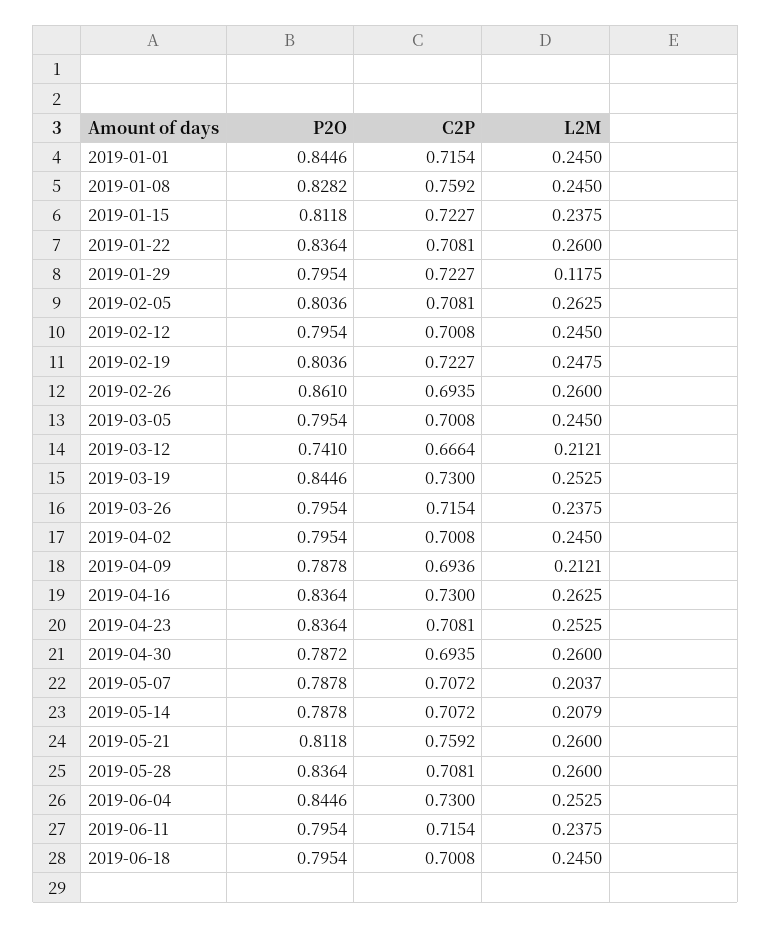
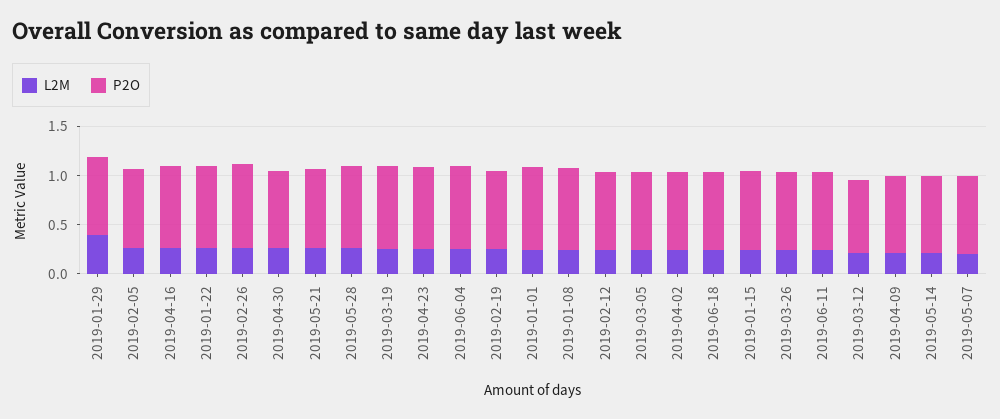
  {
    "P2O": {
      "2019-01-01": 0.8446,
      "2019-01-08": 0.8282,
      "2019-01-15": 0.8118,
      "2019-01-22": 0.8364,
      "2019-01-29": 0.7954,
      "2019-02-05": 0.8036,
      "2019-02-12": 0.7954,
      "2019-02-19": 0.8036,
      "2019-02-26": 0.861,
      "2019-03-05": 0.7954,
      "2019-03-12": 0.741,
      "2019-03-19": 0.8446,
      "2019-03-26": 0.7954,
      "2019-04-02": 0.7954,
      "2019-04-09": 0.7878,
      "2019-04-16": 0.8364,
      "2019-04-23": 0.8364,
      "2019-04-30": 0.7872,
      "2019-05-07": 0.7878,
      "2019-05-14": 0.7878,
      "2019-05-21": 0.8118,
      "2019-05-28": 0.8364,
      "2019-06-04": 0.8446,
      "2019-06-11": 0.7954,
      "2019-06-18": 0.7954
    },
-   "C2P": {
-     "2019-01-01": 0.7154,
-     "2019-01-08": 0.7592,
-     "2019-01-15": 0.7227,
-     "2019-01-22": 0.7081,
-     "2019-01-29": 0.7227,
-     "2019-02-05": 0.7081,
-     "2019-02-12": 0.7008,
-     "2019-02-19": 0.7227,
-     "2019-02-26": 0.6935,
-     "2019-03-05": 0.7008,
-     "2019-03-12": 0.6664,
-     "2019-03-19": 0.73,
-     "2019-03-26": 0.7154,
-     "2019-04-02": 0.7008,
-     "2019-04-09": 0.6936,
-     "2019-04-16": 0.73,
-     "2019-04-23": 0.7081,
-     "2019-04-30": 0.6935,
-     "2019-05-07": 0.7072,
-     "2019-05-14": 0.7072,
-     "2019-05-21": 0.7592,
-     "2019-05-28": 0.7081,
-     "2019-06-04": 0.73,
-     "2019-06-11": 0.7154,
-     "2019-06-18": 0.7008
-   },
    "L2M": {
      "2019-01-01": 0.245,
      "2019-01-08": 0.245,
      "2019-01-15": 0.2375,
      "2019-01-22": 0.26,
-     "2019-01-29": 0.1175,
+     "2019-01-29": 0.4,
      "2019-02-05": 0.2625,
      "2019-02-12": 0.245,
      "2019-02-19": 0.2475,
      "2019-02-26": 0.26,
      "2019-03-05": 0.245,
      "2019-03-12": 0.2121,
      "2019-03-19": 0.2525,
      "2019-03-26": 0.2375,
      "2019-04-02": 0.245,
      "2019-04-09": 0.2121,
      "2019-04-16": 0.2625,
      "2019-04-23": 0.2525,
      "2019-04-30": 0.26,
      "2019-05-07": 0.2037,
      "2019-05-14": 0.2079,
      "2019-05-21": 0.26,
      "2019-05-28": 0.26,
      "2019-06-04": 0.2525,
      "2019-06-11": 0.2375,
      "2019-06-18": 0.245
    }
  }

